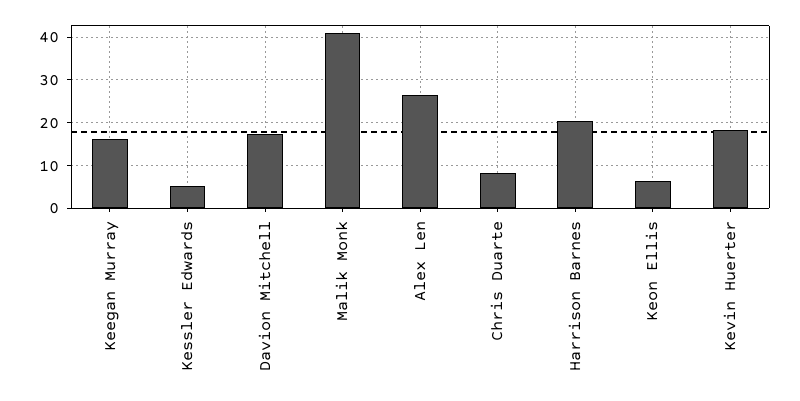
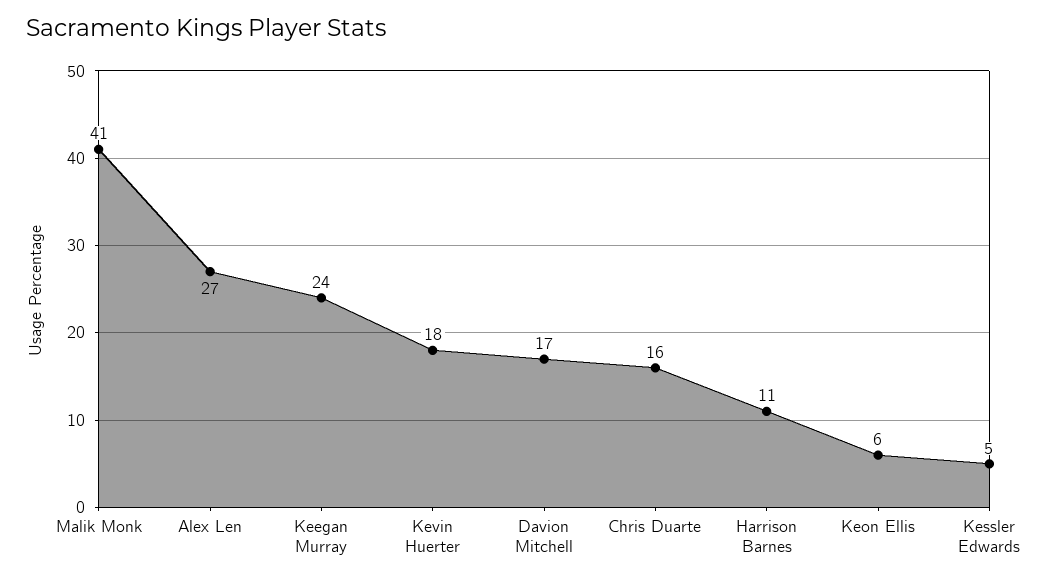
  {
-   "Keegan Murray": 16,
+   "Keegan Murray": 24,
    "Kessler Edwards": 5,
    "Davion Mitchell": 17,
    "Malik Monk": 41,
    "Alex Len": 27,
-   "Chris Duarte": 8,
+   "Chris Duarte": 16,
-   "Harrison Barnes": 20,
+   "Harrison Barnes": 11,
    "Keon Ellis": 6,
    "Kevin Huerter": 18
  }

